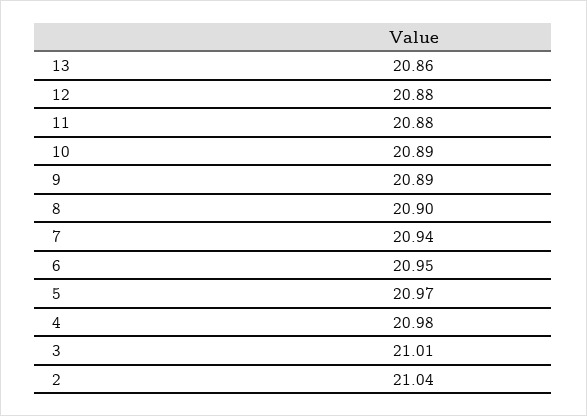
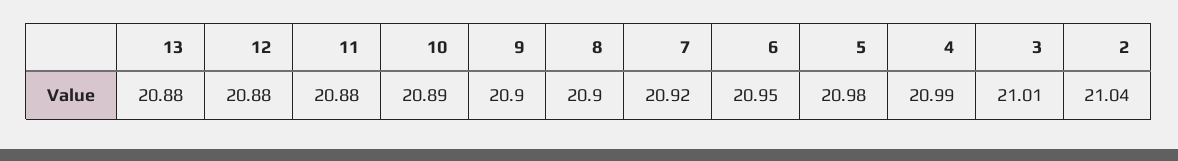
  {
-   "13": 20.86,
+   "13": 20.88,
    "12": 20.88,
    "11": 20.88,
    "10": 20.89,
-   "9": 20.89,
+   "9": 20.9,
    "8": 20.9,
-   "7": 20.94,
+   "7": 20.92,
    "6": 20.95,
-   "5": 20.97,
+   "5": 20.98,
-   "4": 20.98,
+   "4": 20.99,
    "3": 21.01,
    "2": 21.04
  }

